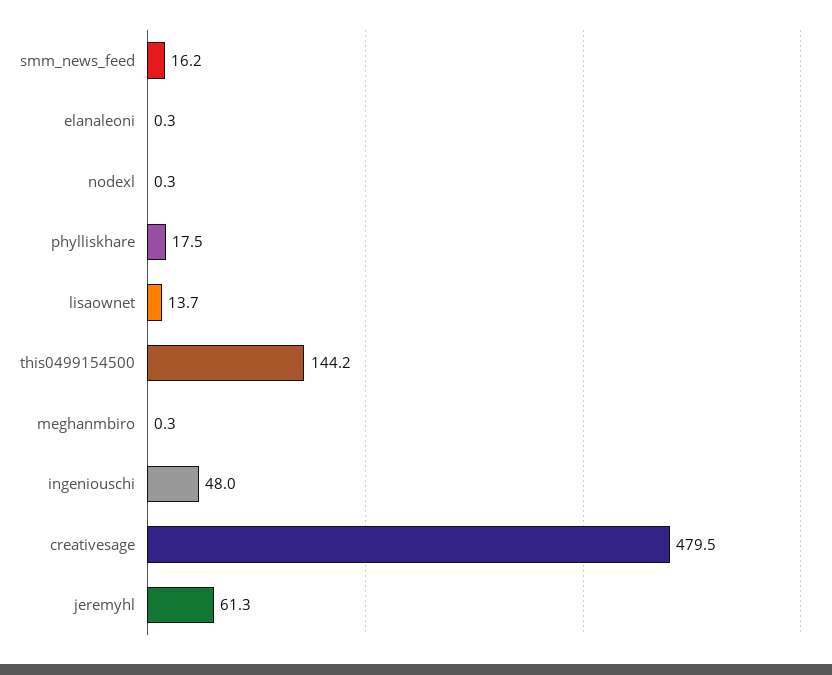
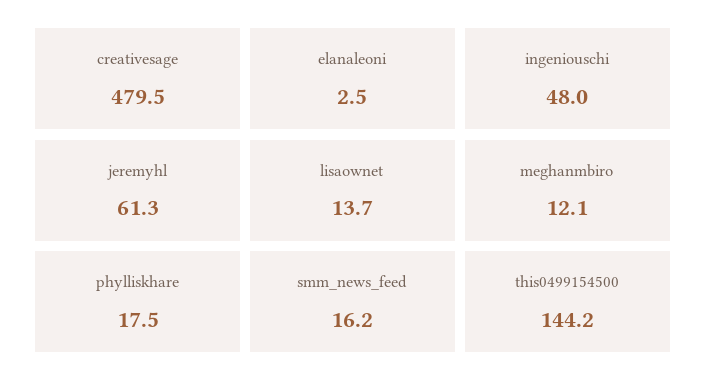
  {
    "smm_news_feed": 16.2,
-   "elanaleoni": 0.3,
+   "elanaleoni": 2.5,
-   "nodexl": 0.3,
    "phylliskhare": 17.5,
    "lisaownet": 13.7,
    "this0499154500": 144.2,
-   "meghanmbiro": 0.3,
+   "meghanmbiro": 12.1,
    "ingeniouschi": 48,
    "creativesage": 479.5,
    "jeremyhl": 61.3
  }

